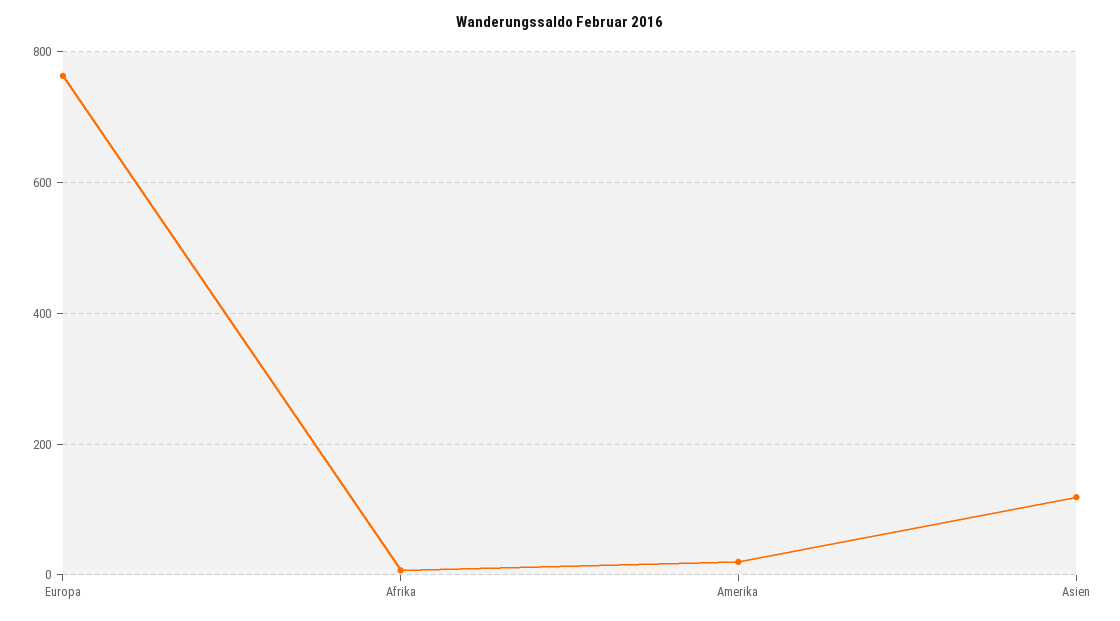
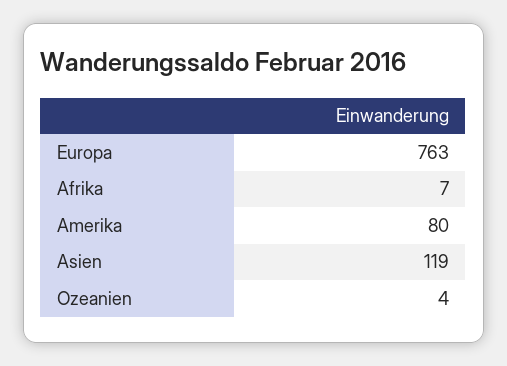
  {
    "Europa": 763,
    "Afrika": 7,
-   "Amerika": 20,
+   "Amerika": 80,
-   "Asien": 119
+   "Asien": 119,
+   "Ozeanien": 4
  }

